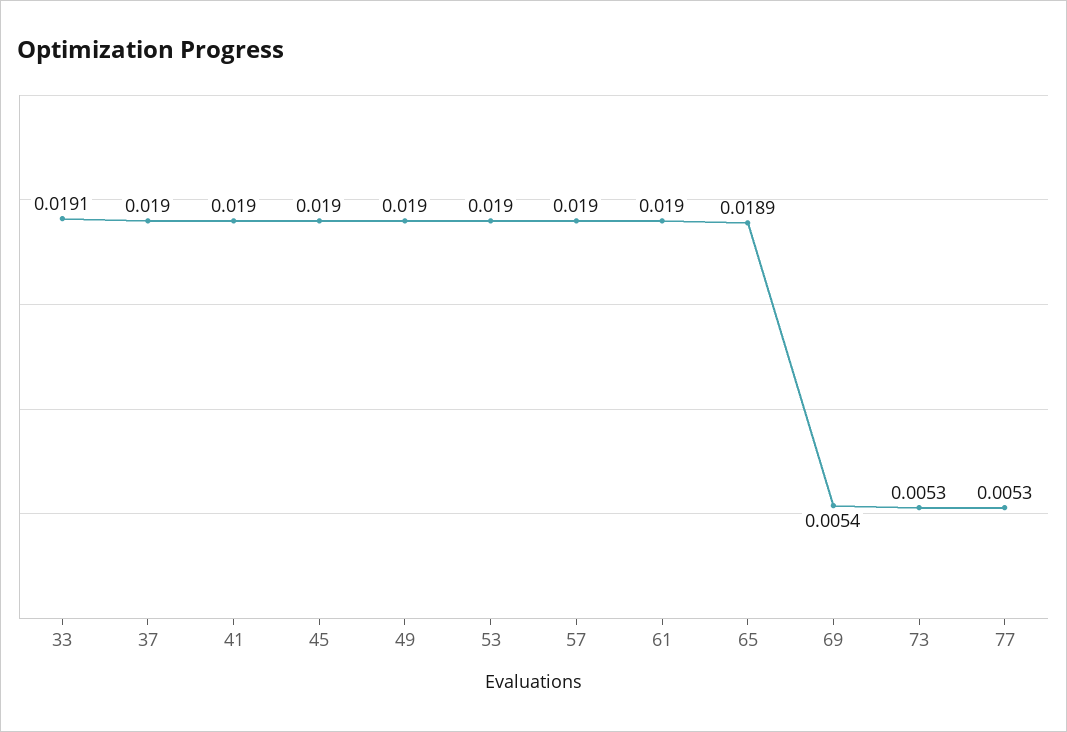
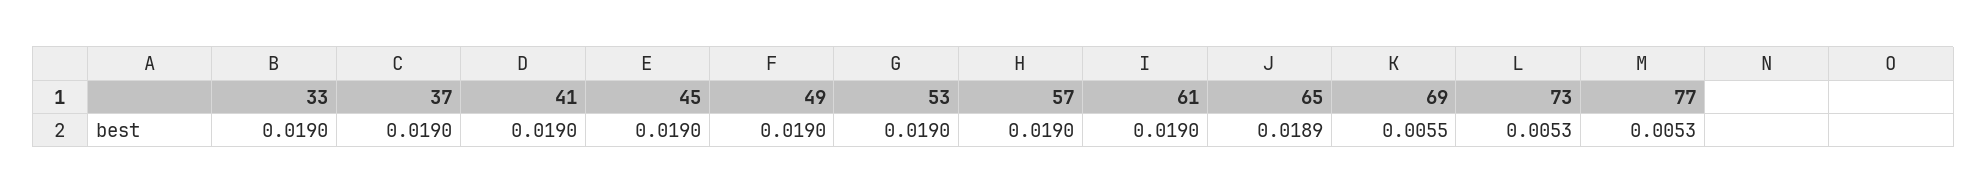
  {
-   "33": 0.0191,
+   "33": 0.019,
    "37": 0.019,
    "41": 0.019,
    "45": 0.019,
    "49": 0.019,
    "53": 0.019,
    "57": 0.019,
    "61": 0.019,
    "65": 0.0189,
-   "69": 0.0054,
+   "69": 0.0055,
    "73": 0.0053,
    "77": 0.0053
  }

